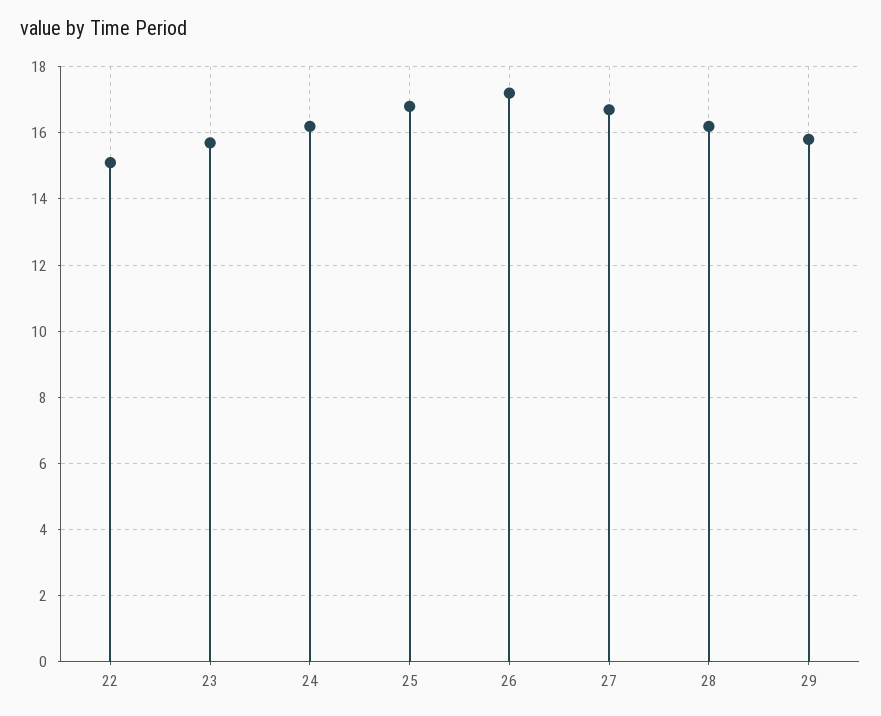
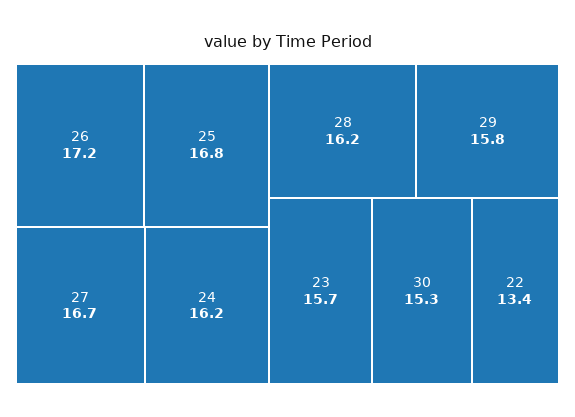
  {
-   "22": 15,
+   "22": 13.4,
    "23": 15.7,
    "24": 16.2,
    "25": 16.8,
    "26": 17.2,
    "27": 16.7,
    "28": 16.2,
-   "29": 15.8
+   "29": 15.8,
+   "30": 15.3
  }

